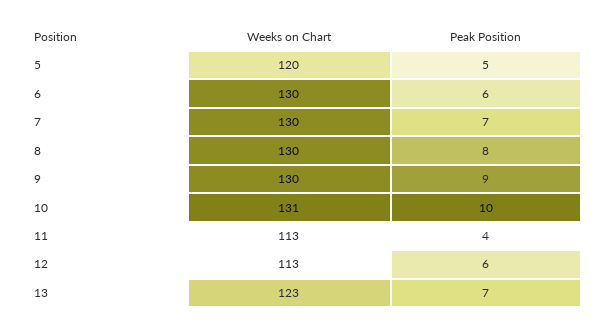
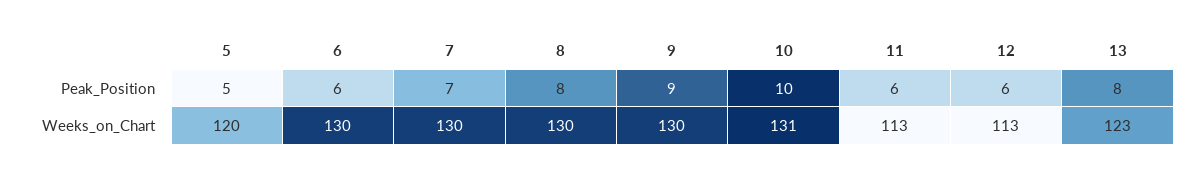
  {
    "Weeks on Chart": {
      "5": 120,
      "6": 130,
      "7": 130,
      "8": 130,
      "9": 130,
      "10": 131,
      "11": 113,
      "12": 113,
      "13": 123
    },
    "Peak Position": {
      "5": 5,
      "6": 6,
      "7": 7,
      "8": 8,
      "9": 9,
      "10": 10,
-     "11": 4,
+     "11": 6,
      "12": 6,
-     "13": 7
+     "13": 8
    }
  }

